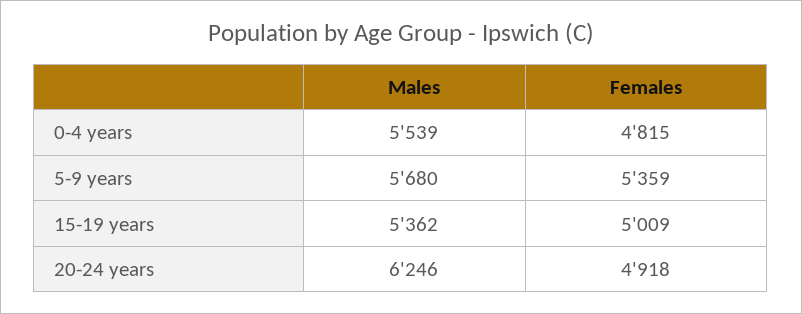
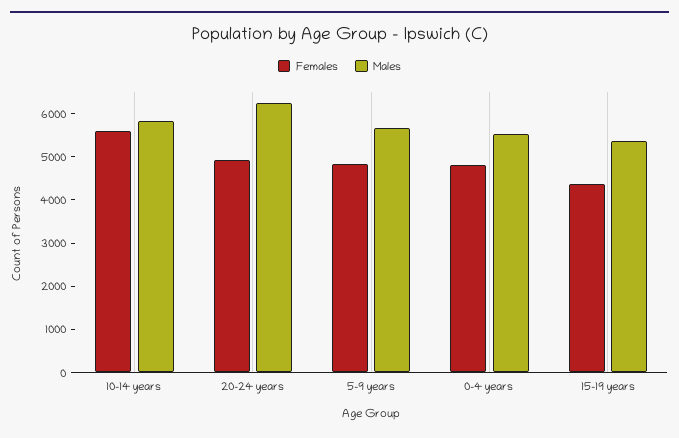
  {
    "Males": {
      "0-4 years": 5539,
      "5-9 years": 5680,
      "15-19 years": 5362,
-     "20-24 years": 6246
+     "20-24 years": 6246,
+     "10-14 years": 5800
    },
    "Females": {
      "0-4 years": 4815,
-     "5-9 years": 5359,
+     "5-9 years": 4800,
-     "15-19 years": 5009,
+     "15-19 years": 4400,
-     "20-24 years": 4918
+     "20-24 years": 4918,
+     "10-14 years": 5600
    }
  }

